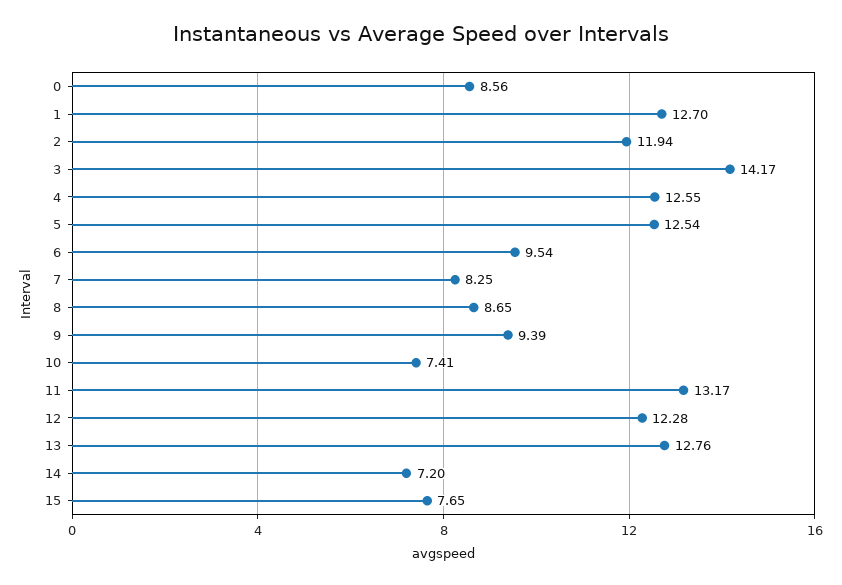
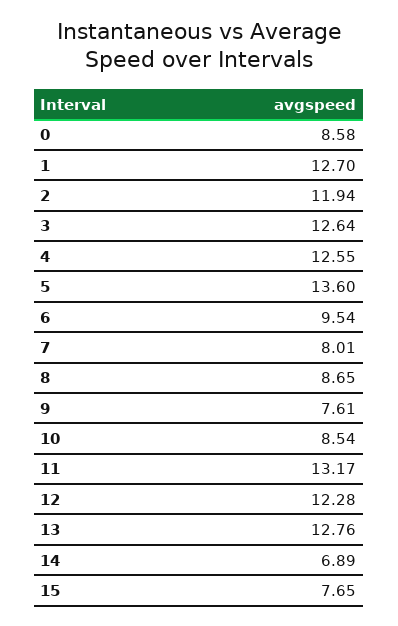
  {
-   "0": 8.56,
+   "0": 8.58,
    "1": 12.7,
    "2": 11.94,
-   "3": 14.17,
+   "3": 12.64,
    "4": 12.55,
-   "5": 12.54,
+   "5": 13.6,
    "6": 9.54,
-   "7": 8.25,
+   "7": 8.01,
    "8": 8.65,
-   "9": 9.39,
+   "9": 7.61,
-   "10": 7.41,
+   "10": 8.54,
    "11": 13.17,
    "12": 12.28,
    "13": 12.76,
-   "14": 7.2,
+   "14": 6.89,
    "15": 7.65
  }

